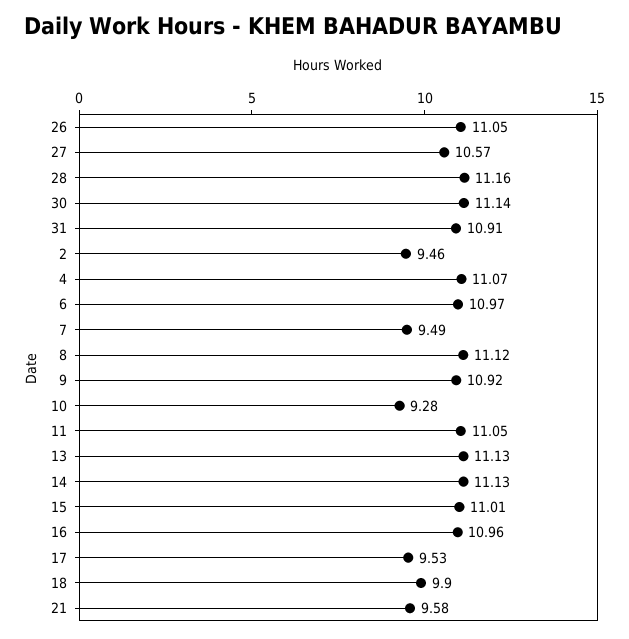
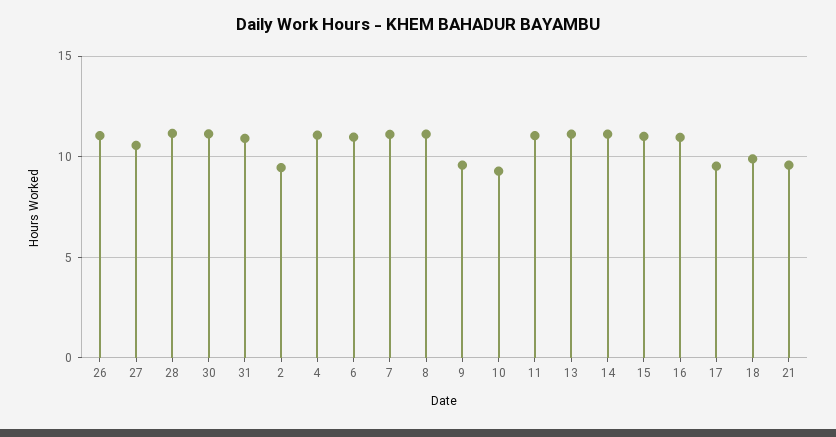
  {
    "26": 11.05,
    "27": 10.57,
    "28": 11.16,
    "30": 11.14,
    "31": 10.91,
    "2": 9.46,
    "4": 11.07,
    "6": 10.97,
-   "7": 9.49,
+   "7": 11,
    "8": 11.12,
-   "9": 10.92,
+   "9": 9.5,
    "10": 9.28,
    "11": 11.05,
    "13": 11.13,
    "14": 11.13,
    "15": 11.01,
    "16": 10.96,
    "17": 9.53,
    "18": 9.9,
    "21": 9.58
  }

